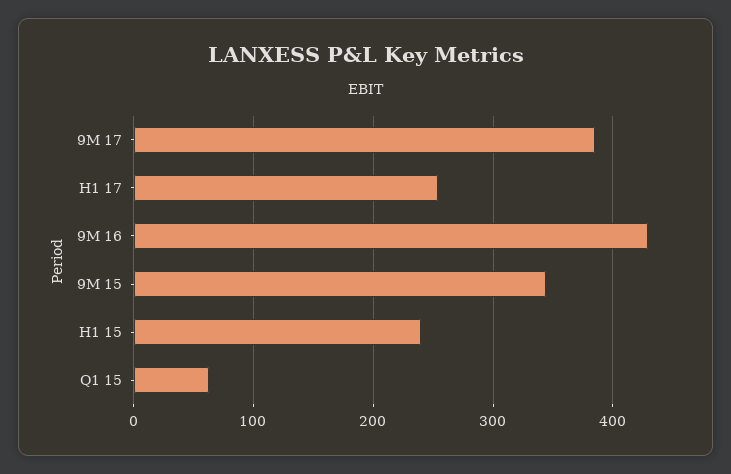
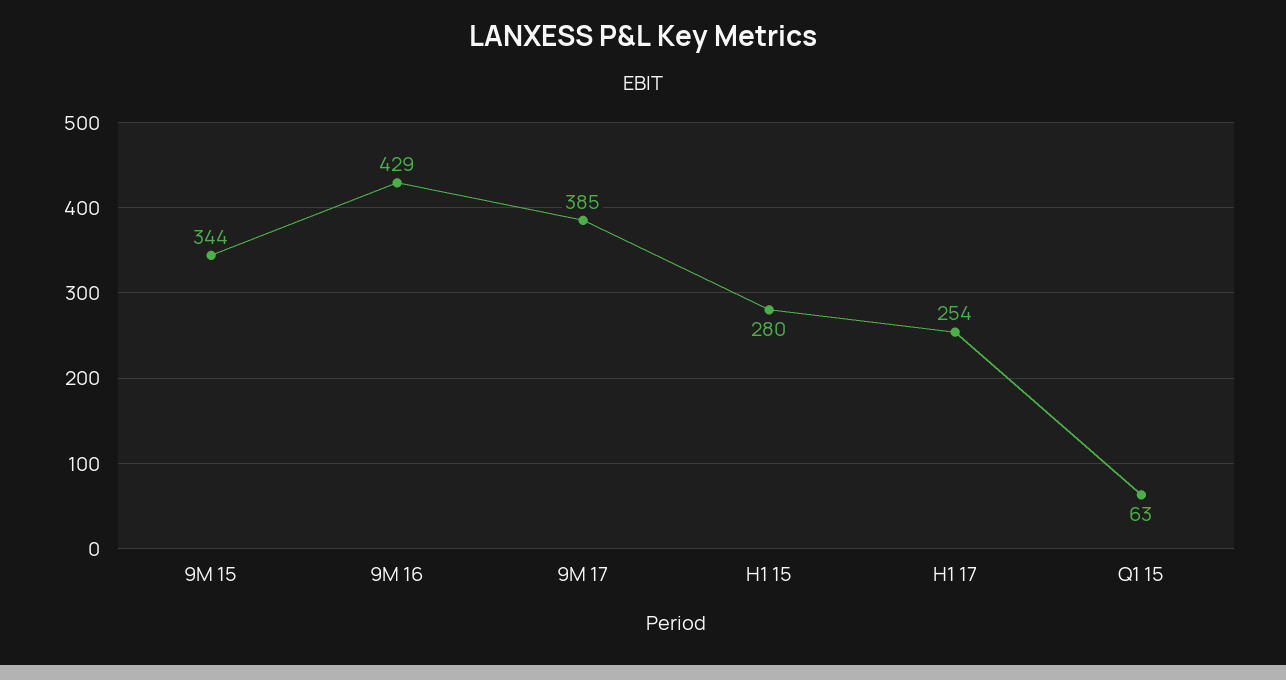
  {
    "9M 17": 385,
    "H1 17": 254,
    "9M 16": 429,
    "9M 15": 344,
-   "H1 15": 240,
+   "H1 15": 280,
    "Q1 15": 63
  }

